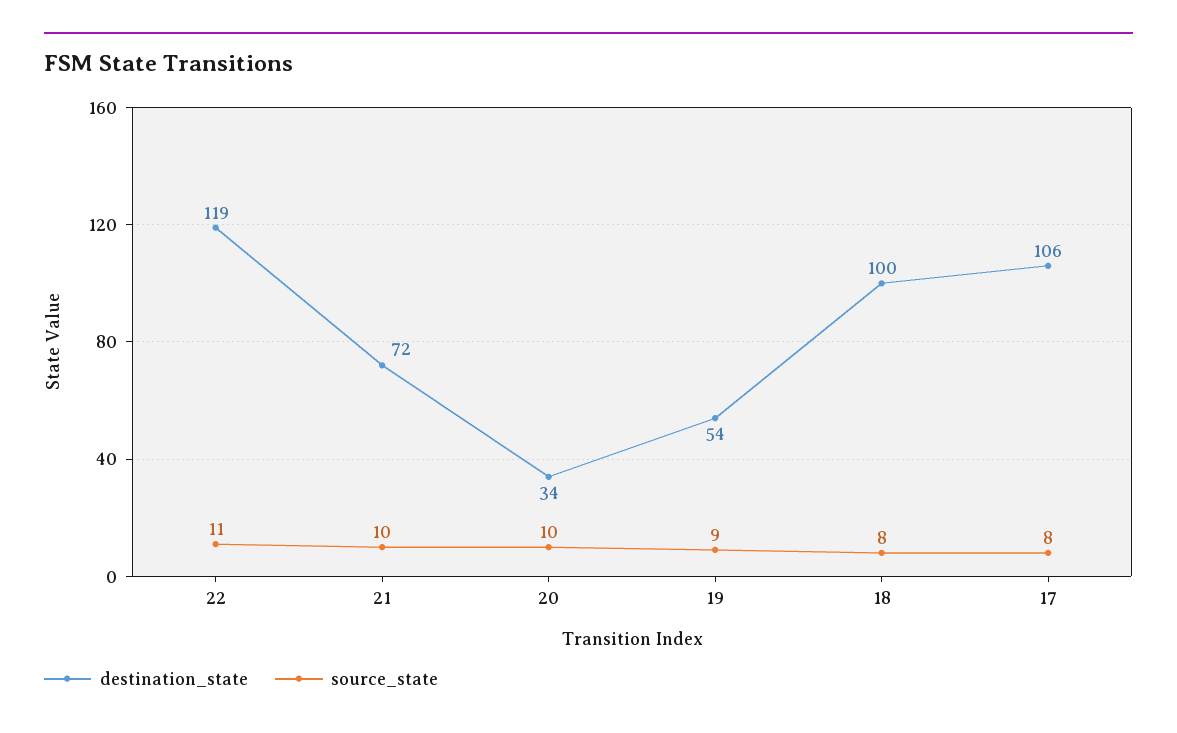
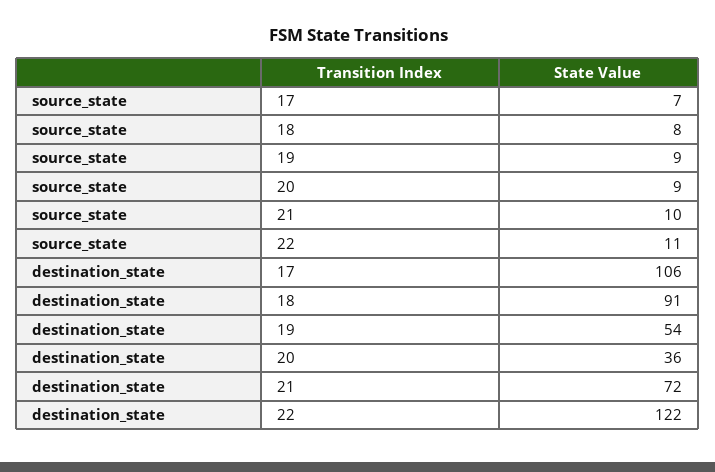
  {
    "destination_state": {
-     "22": 119,
+     "22": 122,
      "21": 72,
-     "20": 34,
+     "20": 36,
      "19": 54,
-     "18": 100,
+     "18": 91,
      "17": 106
    },
    "source_state": {
      "22": 11,
      "21": 10,
-     "20": 10,
+     "20": 9,
      "19": 9,
      "18": 8,
-     "17": 8
+     "17": 7
    }
  }

